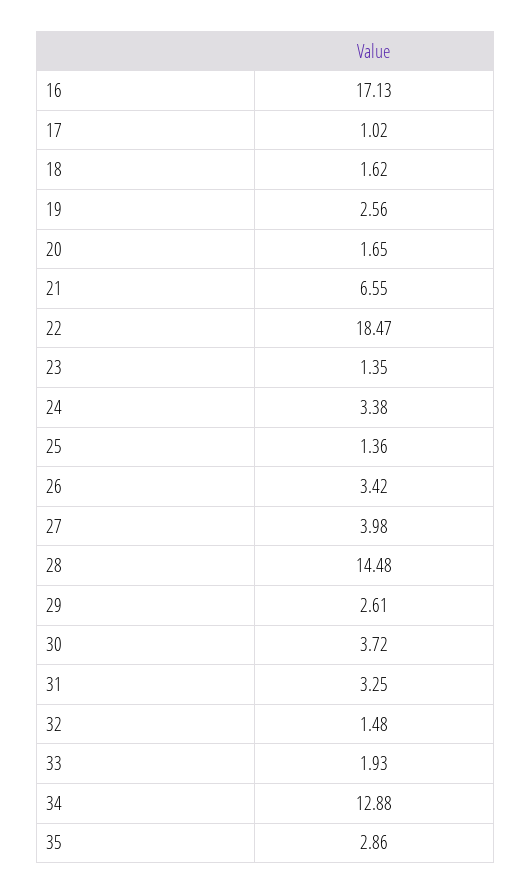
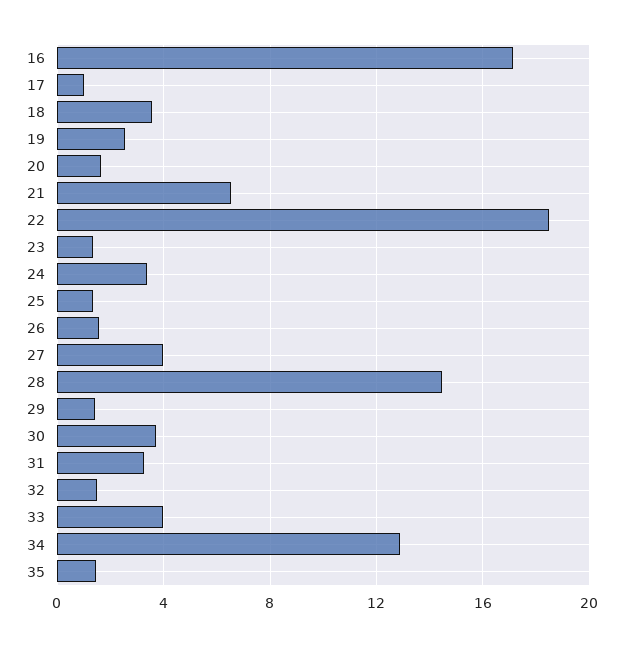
  {
    "16": 17.13,
    "17": 1.02,
-   "18": 1.62,
+   "18": 3.5,
    "19": 2.56,
    "20": 1.65,
    "21": 6.55,
    "22": 18.47,
    "23": 1.35,
    "24": 3.38,
    "25": 1.36,
-   "26": 3.42,
+   "26": 1.5,
    "27": 3.98,
    "28": 14.48,
-   "29": 2.61,
+   "29": 1.5,
    "30": 3.72,
    "31": 3.25,
    "32": 1.48,
-   "33": 1.93,
+   "33": 4,
    "34": 12.88,
-   "35": 2.86
+   "35": 1.5
  }

